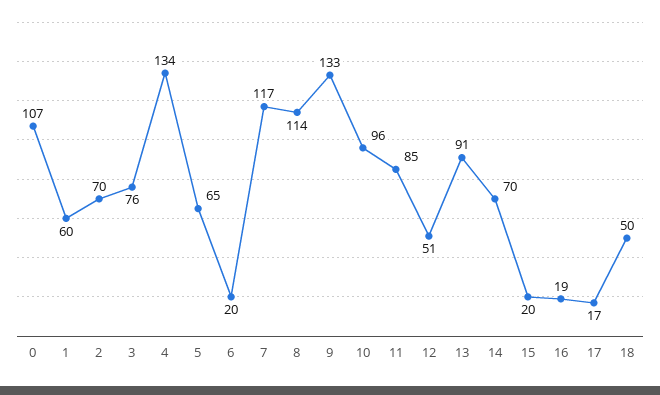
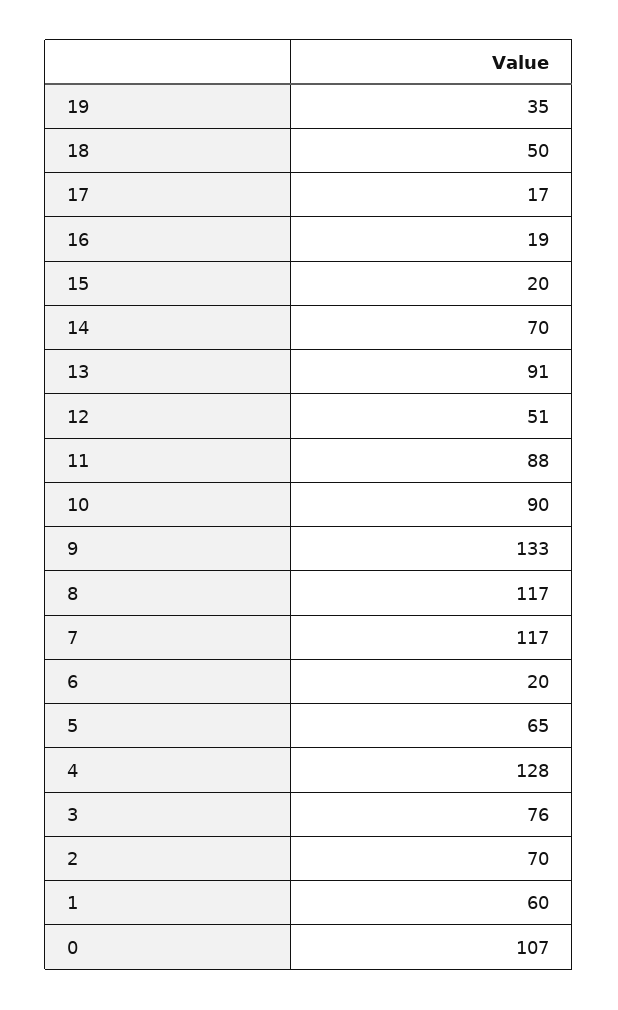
  {
    "0": 107,
    "1": 60,
    "2": 70,
    "3": 76,
-   "4": 134,
+   "4": 128,
    "5": 65,
    "6": 20,
    "7": 117,
-   "8": 114,
+   "8": 117,
    "9": 133,
-   "10": 96,
+   "10": 90,
-   "11": 85,
+   "11": 88,
    "12": 51,
    "13": 91,
    "14": 70,
    "15": 20,
    "16": 19,
    "17": 17,
-   "18": 50
+   "18": 50,
+   "19": 35
  }

